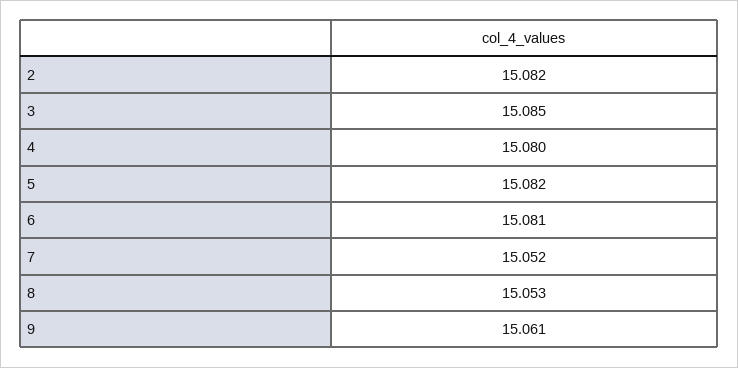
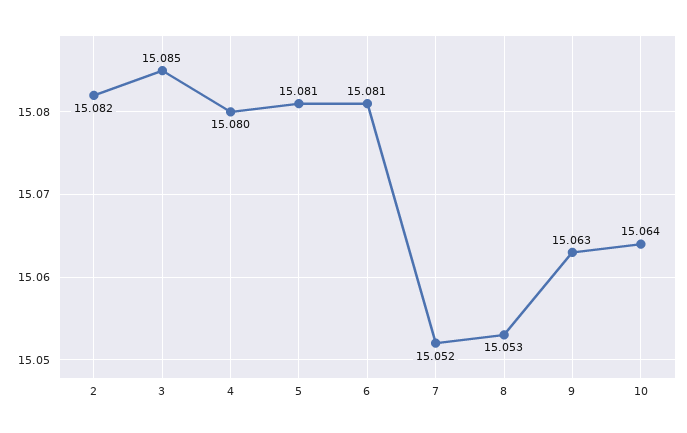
  {
    "2": 15.082,
    "3": 15.085,
    "4": 15.08,
-   "5": 15.082,
+   "5": 15.081,
    "6": 15.081,
    "7": 15.052,
    "8": 15.053,
-   "9": 15.061
+   "9": 15.063,
+   "10": 15.064
  }

